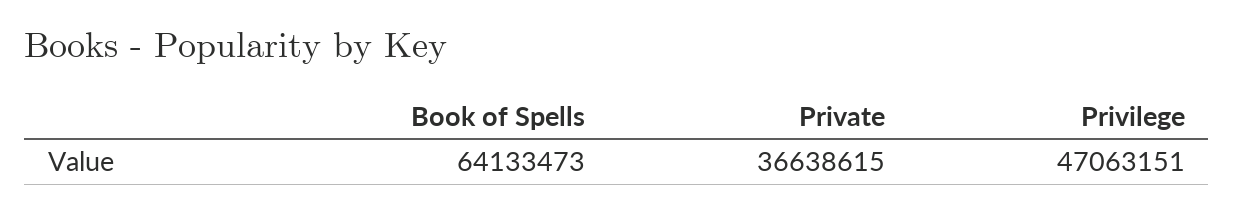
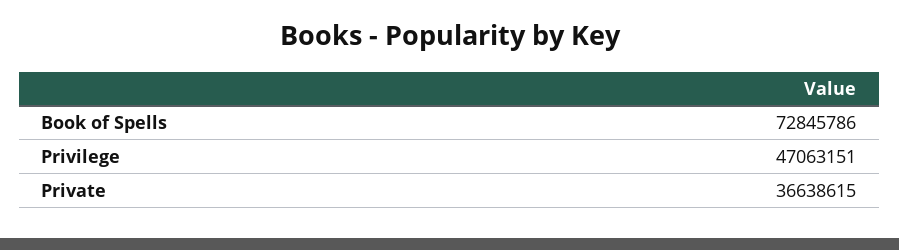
  {
-   "Book of Spells": 64133473,
+   "Book of Spells": 72845786,
    "Private": 36638615,
    "Privilege": 47063151
  }

